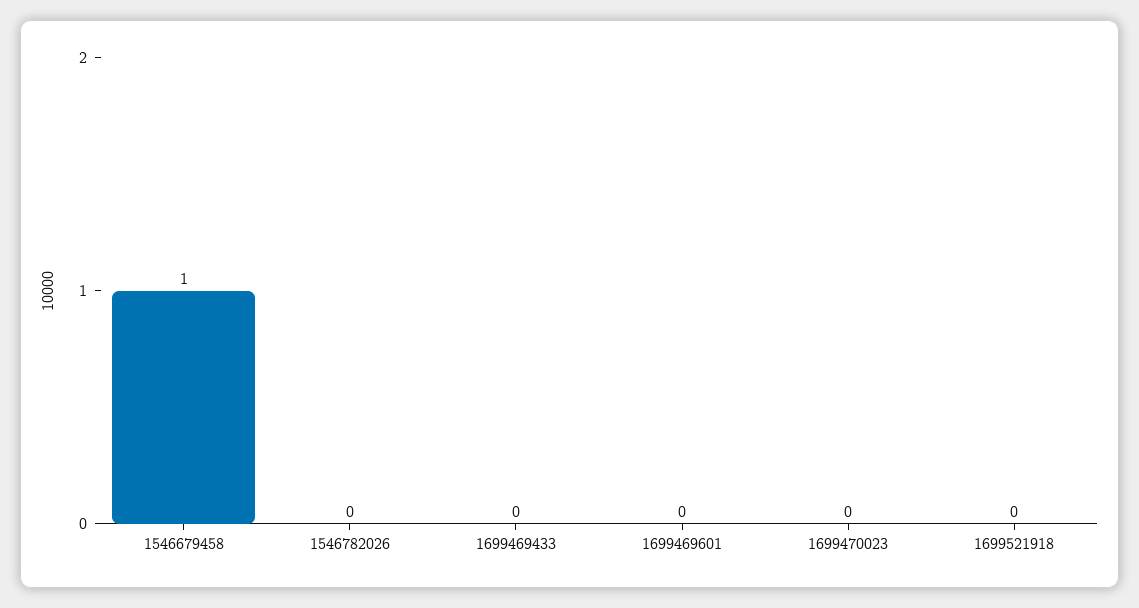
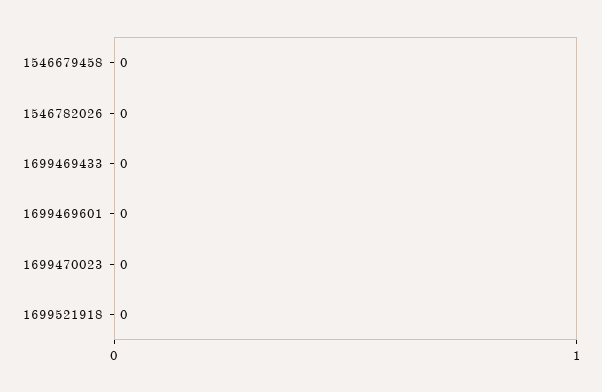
  {
-   "1546679458": 1,
+   "1546679458": 0,
    "1546782026": 0,
    "1699469433": 0,
    "1699469601": 0,
    "1699470023": 0,
    "1699521918": 0
  }

